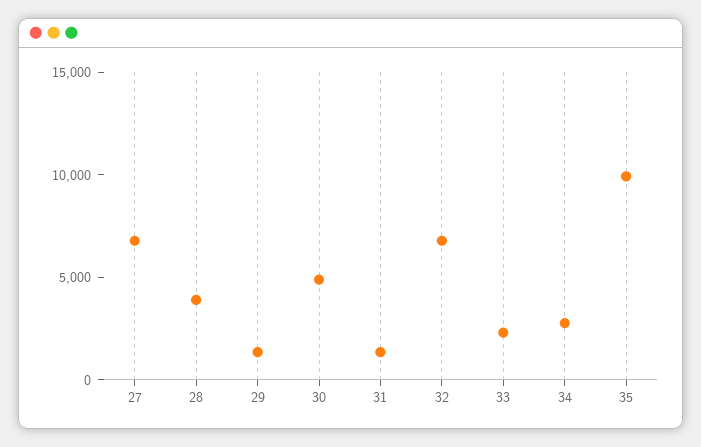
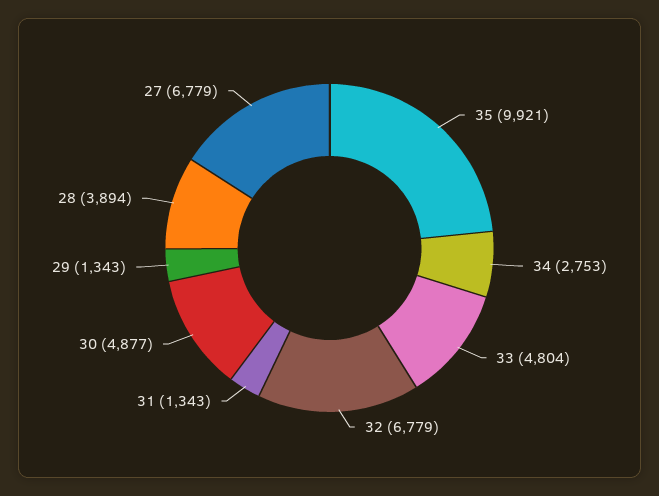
  {
    "27": 6779,
    "28": 3894,
    "29": 1343,
    "30": 4877,
    "31": 1343,
    "32": 6779,
-   "33": 2000,
+   "33": 4804,
    "34": 2753,
    "35": 9921
  }

